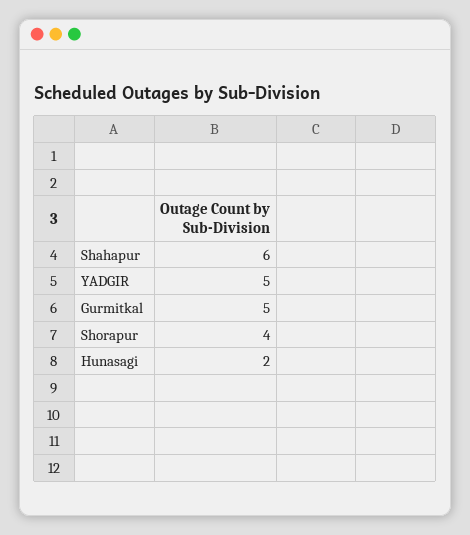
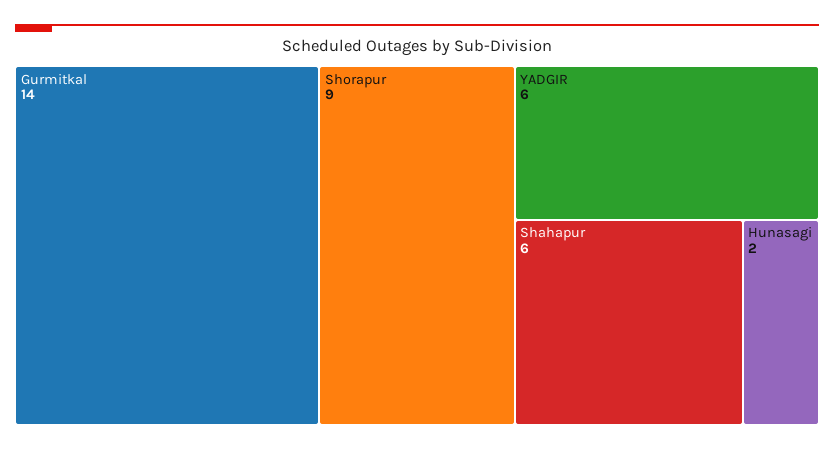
  {
    "Shahapur": 6,
-   "YADGIR": 5,
+   "YADGIR": 6,
-   "Gurmitkal": 5,
+   "Gurmitkal": 14,
-   "Shorapur": 4,
+   "Shorapur": 9,
    "Hunasagi": 2
  }

